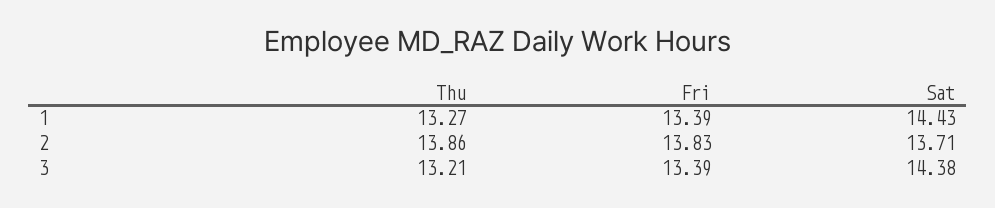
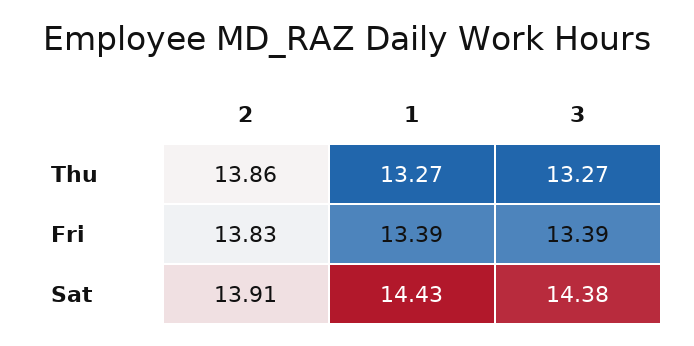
  {
    "Thu": {
      "1": 13.27,
      "2": 13.86,
-     "3": 13.21
+     "3": 13.27
    },
    "Fri": {
      "1": 13.39,
      "2": 13.83,
      "3": 13.39
    },
    "Sat": {
      "1": 14.43,
-     "2": 13.71,
+     "2": 13.91,
      "3": 14.38
    }
  }

